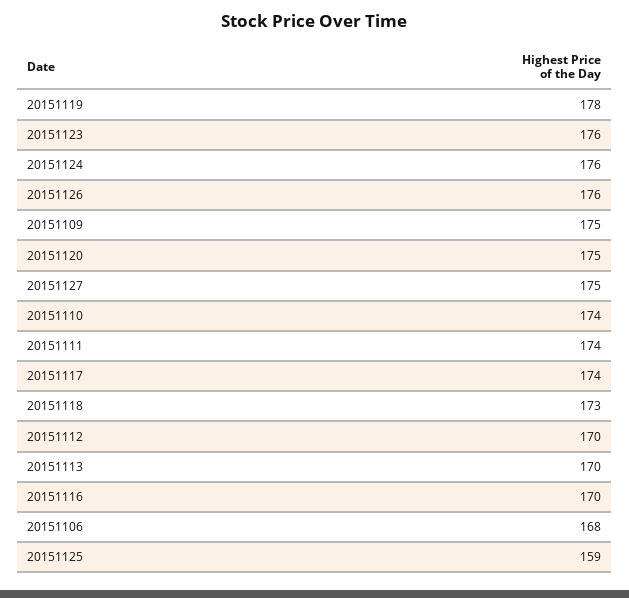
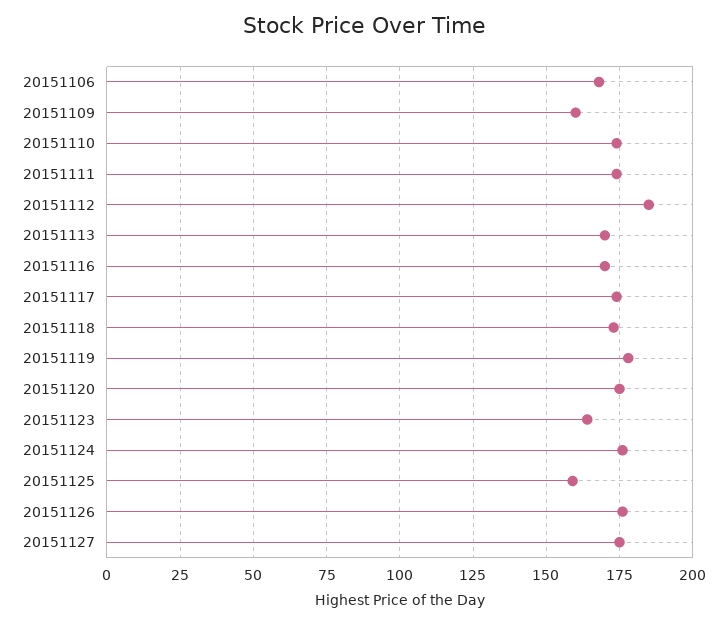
  {
    "20151119": 178,
-   "20151123": 176,
+   "20151123": 165,
    "20151124": 176,
    "20151126": 176,
-   "20151109": 175,
+   "20151109": 160,
    "20151120": 175,
    "20151127": 175,
    "20151110": 174,
    "20151111": 174,
    "20151117": 174,
    "20151118": 173,
-   "20151112": 170,
+   "20151112": 185,
    "20151113": 170,
    "20151116": 170,
    "20151106": 168,
    "20151125": 159
  }

